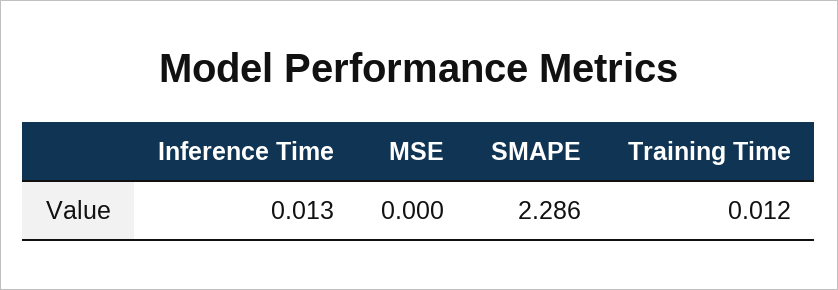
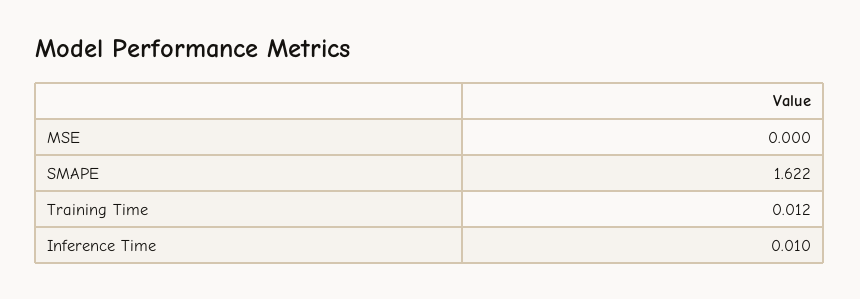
  {
-   "Inference Time": 0.013,
+   "Inference Time": 0.01,
    "MSE": 0,
-   "SMAPE": 2.286,
+   "SMAPE": 1.622,
    "Training Time": 0.012
  }

